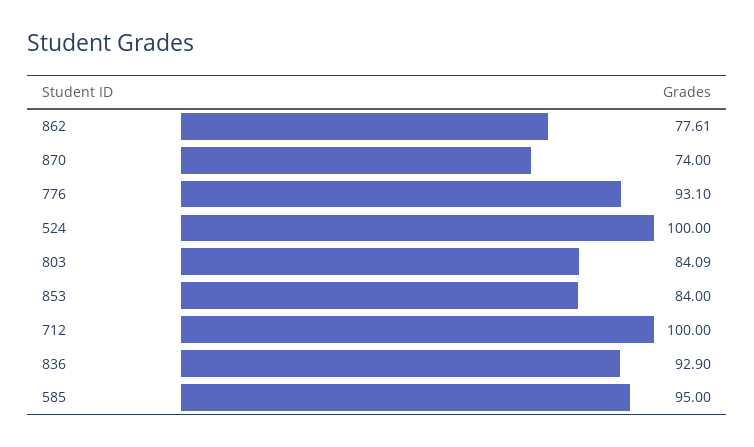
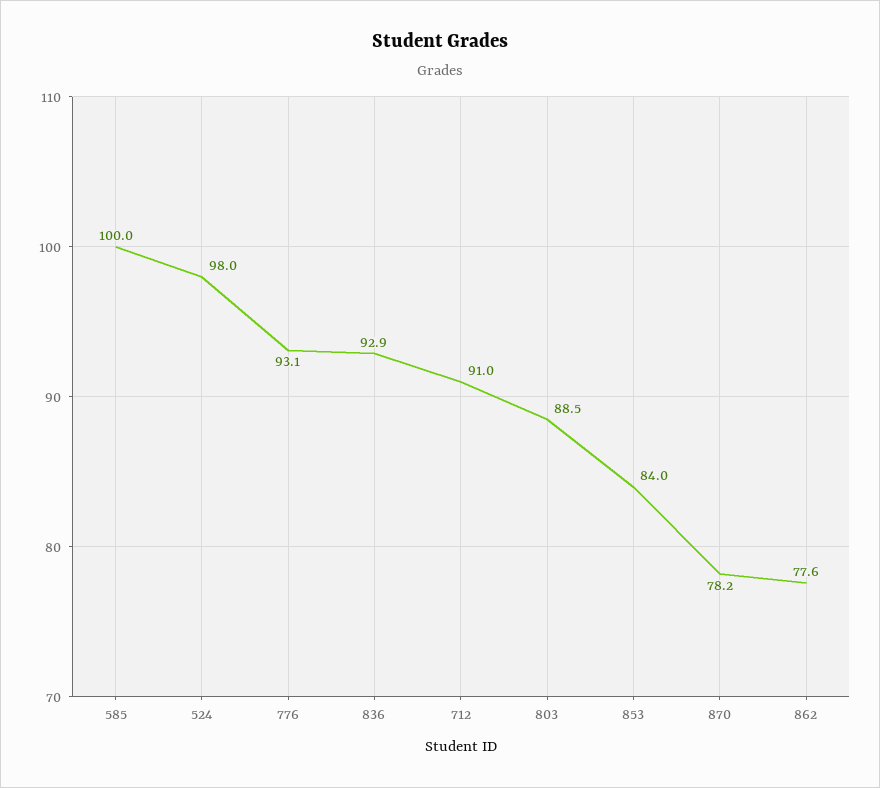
  {
    "862": 77.61,
-   "870": 74,
+   "870": 78.2,
    "776": 93.1,
-   "524": 100,
+   "524": 98,
-   "803": 84.09,
+   "803": 88.5,
    "853": 84,
-   "712": 100,
+   "712": 91,
    "836": 92.9,
-   "585": 95
+   "585": 100
  }

